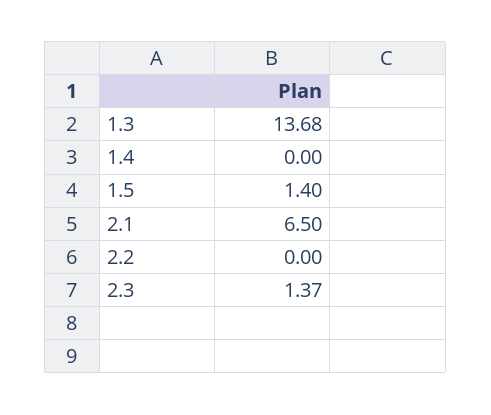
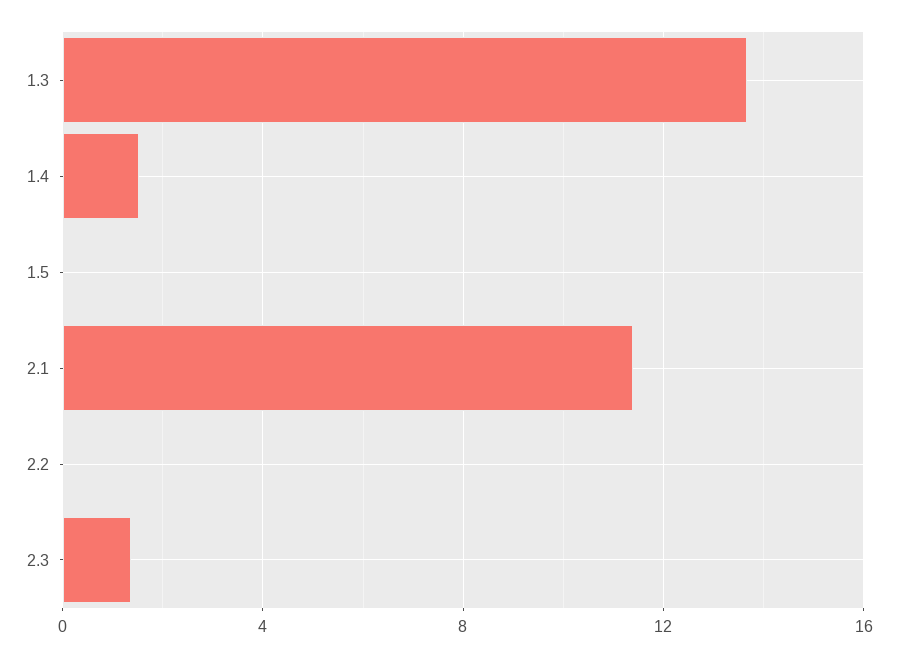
  {
    "1.3": 13.68,
-   "1.4": 0,
+   "1.4": 1.5,
-   "1.5": 1.4,
+   "1.5": 0,
-   "2.1": 6.5,
+   "2.1": 11.5,
    "2.2": 0,
    "2.3": 1.37
  }

